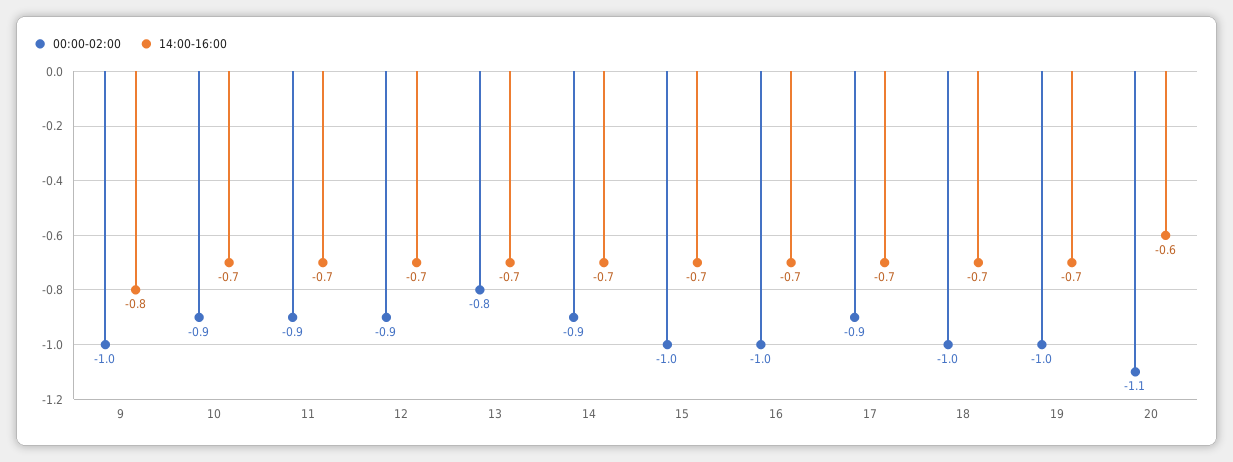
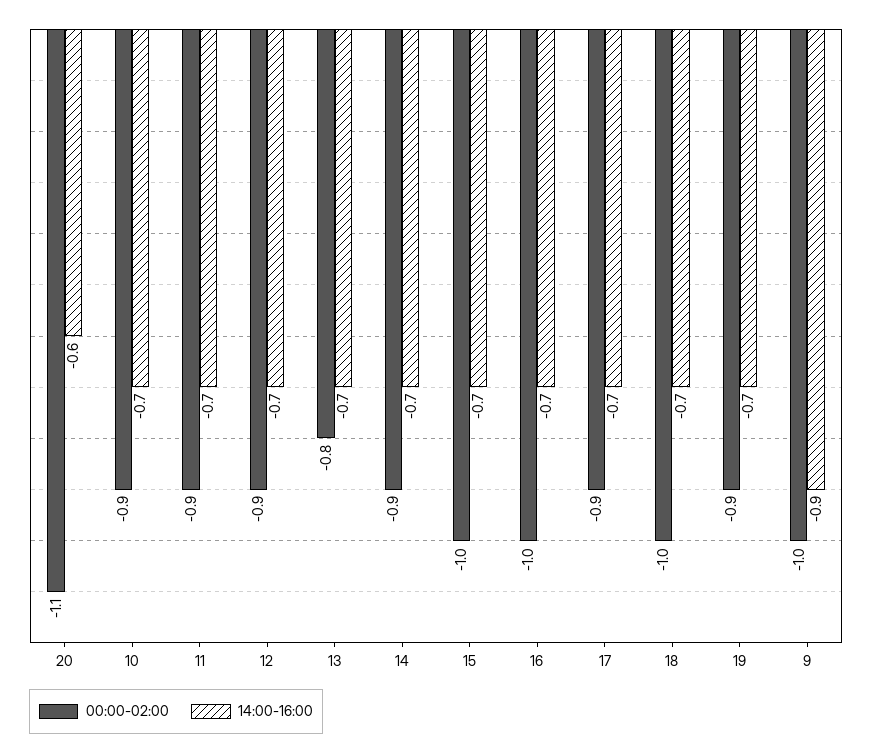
  {
    "00:00-02:00": {
      "9": -1,
      "10": -0.9,
      "11": -0.9,
      "12": -0.9,
      "13": -0.8,
      "14": -0.9,
      "15": -1,
      "16": -1,
      "17": -0.9,
      "18": -1,
-     "19": -1,
+     "19": -0.9,
      "20": -1.1
    },
    "14:00-16:00": {
-     "9": -0.8,
+     "9": -0.9,
      "10": -0.7,
      "11": -0.7,
      "12": -0.7,
      "13": -0.7,
      "14": -0.7,
      "15": -0.7,
      "16": -0.7,
      "17": -0.7,
      "18": -0.7,
      "19": -0.7,
      "20": -0.6
    }
  }

